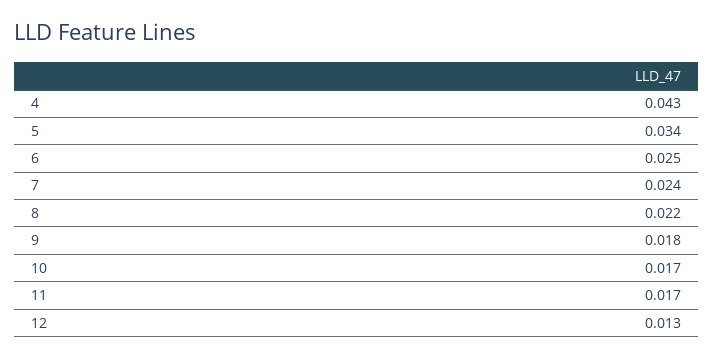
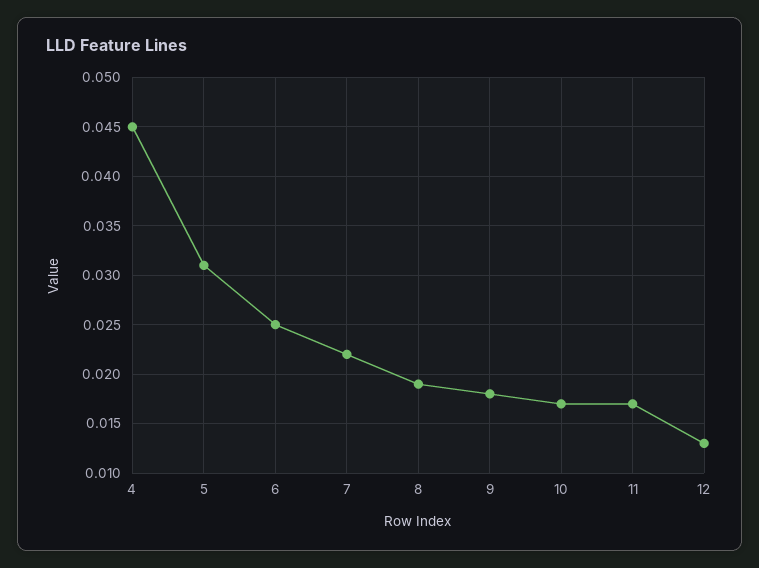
  {
-   "4": 0.043,
+   "4": 0.045,
-   "5": 0.034,
+   "5": 0.031,
    "6": 0.025,
-   "7": 0.024,
+   "7": 0.022,
-   "8": 0.022,
+   "8": 0.019,
    "9": 0.018,
    "10": 0.017,
    "11": 0.017,
    "12": 0.013
  }

